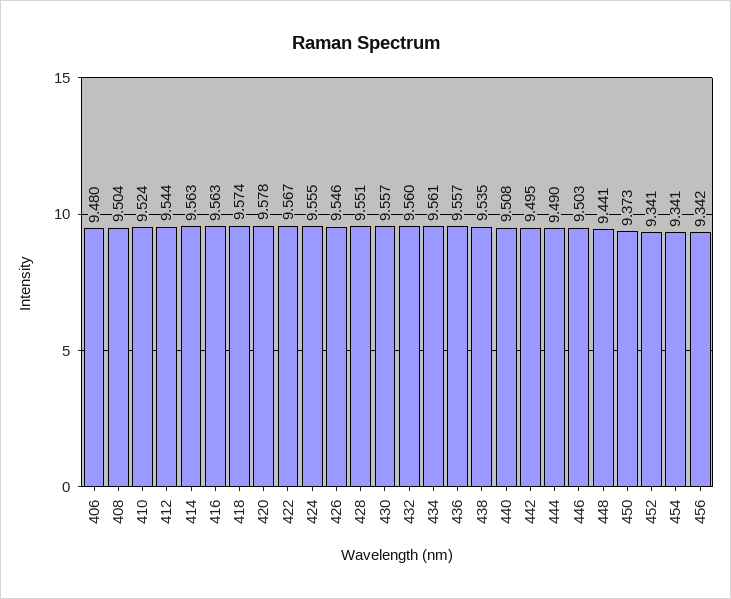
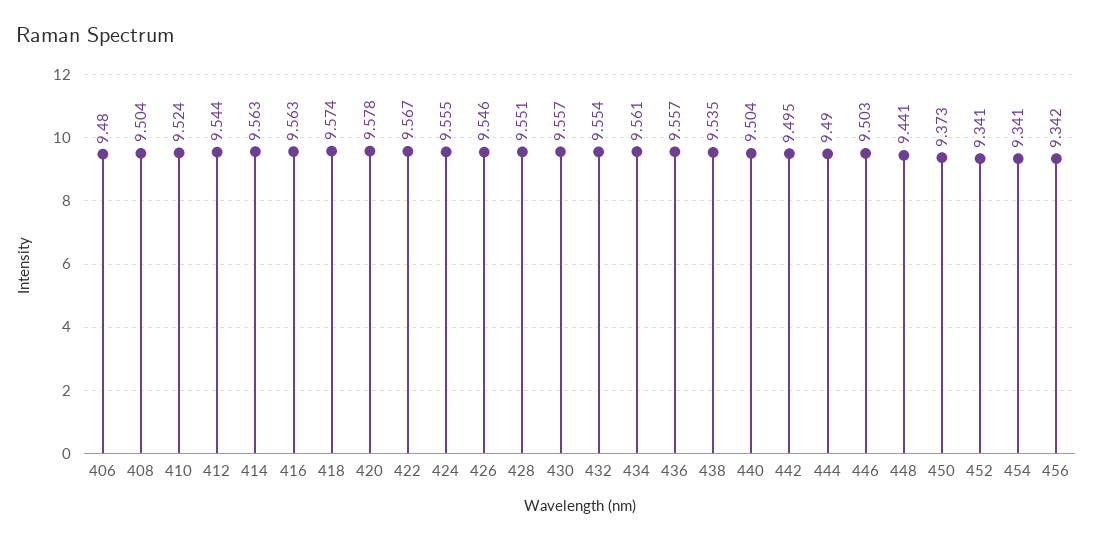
  {
    "406": 9.48,
    "408": 9.504,
    "410": 9.524,
    "412": 9.544,
    "414": 9.563,
    "416": 9.563,
    "418": 9.574,
    "420": 9.578,
    "422": 9.567,
    "424": 9.555,
    "426": 9.546,
    "428": 9.551,
    "430": 9.557,
-   "432": 9.56,
+   "432": 9.554,
    "434": 9.561,
    "436": 9.557,
    "438": 9.535,
-   "440": 9.508,
+   "440": 9.504,
    "442": 9.495,
    "444": 9.49,
    "446": 9.503,
    "448": 9.441,
    "450": 9.373,
    "452": 9.341,
    "454": 9.341,
    "456": 9.342
  }

